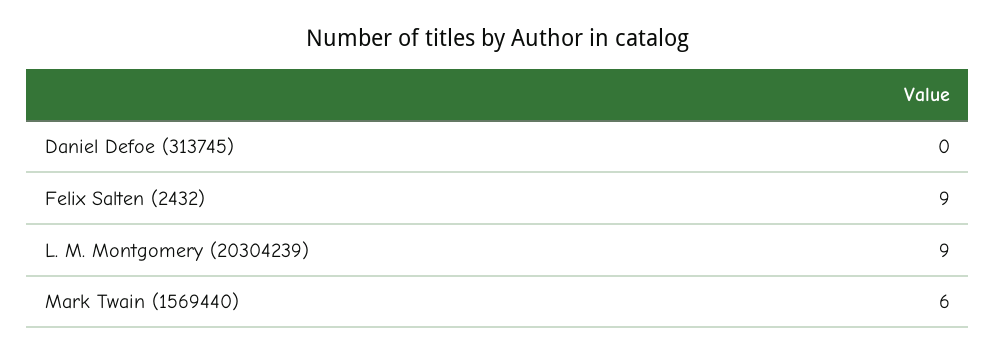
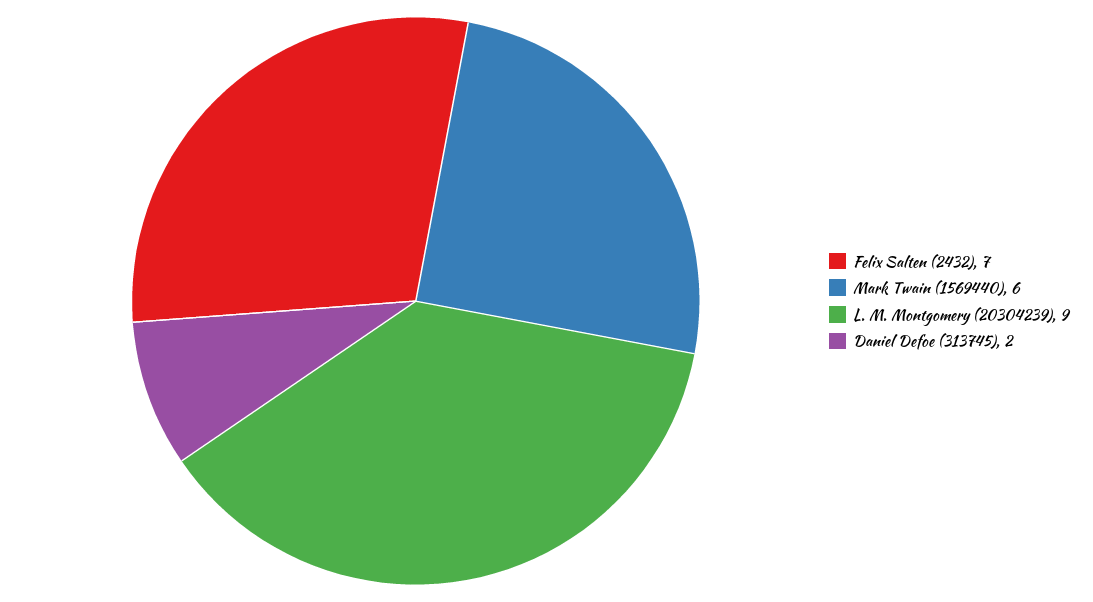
  {
-   "Daniel Defoe (313745)": 0,
+   "Daniel Defoe (313745)": 2,
-   "Felix Salten (2432)": 9,
+   "Felix Salten (2432)": 7,
    "L. M. Montgomery (20304239)": 9,
    "Mark Twain (1569440)": 6
  }

